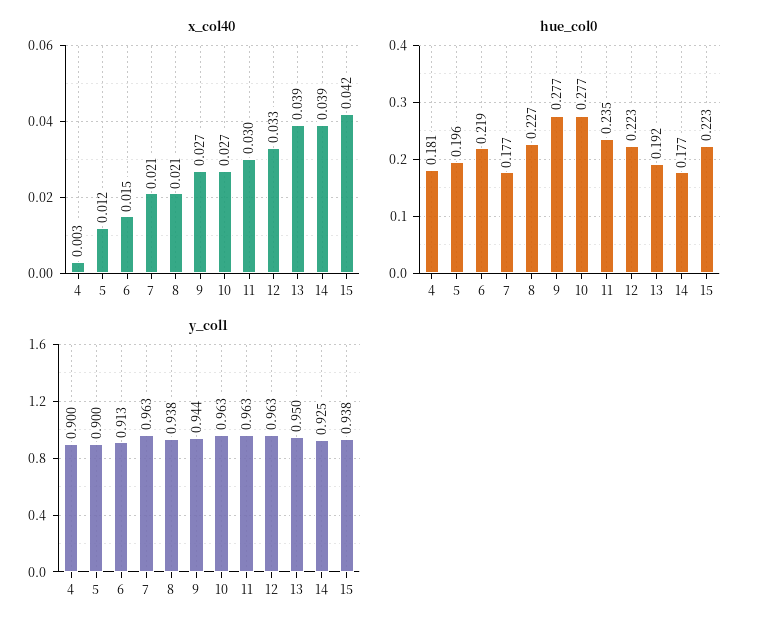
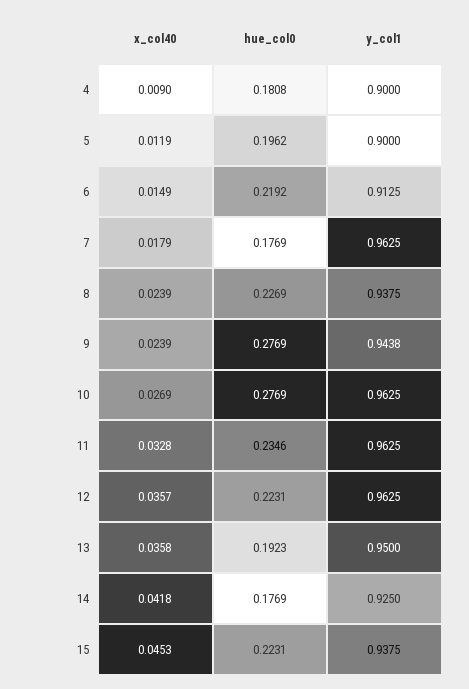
  {
    "x_col40": {
-     "4": 0.003,
+     "4": 0.009,
      "5": 0.0119,
      "6": 0.0149,
-     "7": 0.021,
+     "7": 0.0179,
-     "8": 0.021,
+     "8": 0.0239,
-     "9": 0.027,
+     "9": 0.0239,
      "10": 0.0269,
-     "11": 0.03,
+     "11": 0.0328,
-     "12": 0.033,
+     "12": 0.0357,
-     "13": 0.039,
+     "13": 0.0358,
-     "14": 0.039,
+     "14": 0.0418,
-     "15": 0.042
+     "15": 0.0453
    },
    "hue_col0": {
      "4": 0.1808,
      "5": 0.1962,
      "6": 0.2192,
      "7": 0.1769,
      "8": 0.2269,
      "9": 0.2769,
      "10": 0.2769,
      "11": 0.2346,
      "12": 0.2231,
      "13": 0.1923,
      "14": 0.1769,
      "15": 0.2231
    },
    "y_col1": {
      "4": 0.9,
      "5": 0.9,
      "6": 0.9125,
      "7": 0.9625,
      "8": 0.9375,
      "9": 0.9438,
      "10": 0.9625,
      "11": 0.9625,
      "12": 0.9625,
      "13": 0.95,
      "14": 0.925,
      "15": 0.9375
    }
  }

